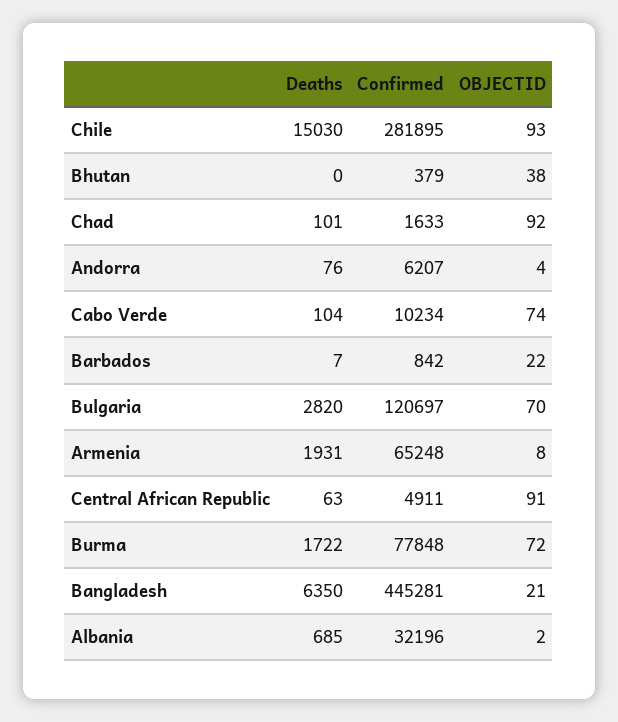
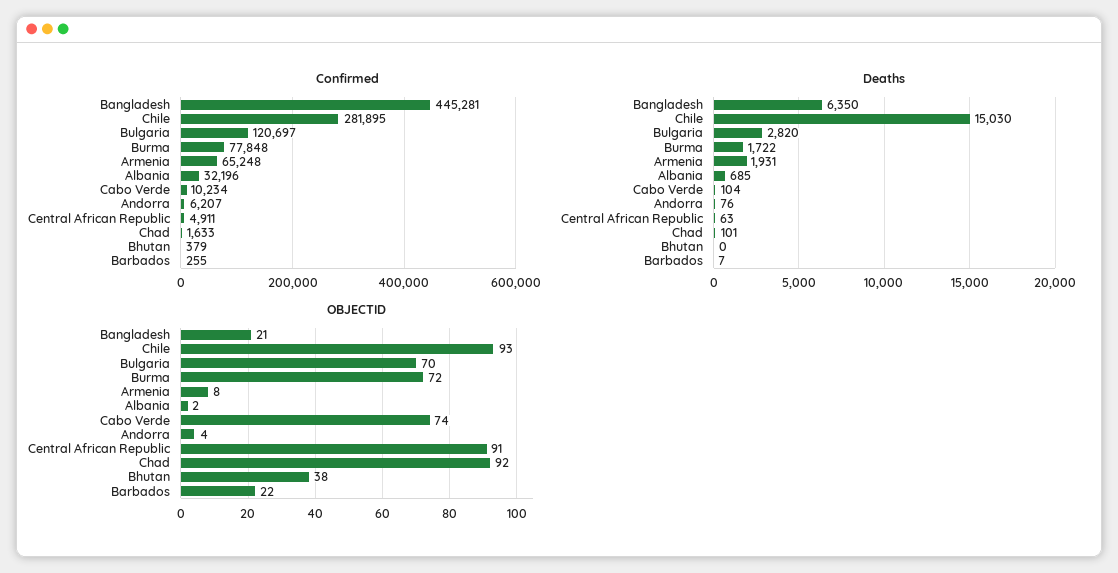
  {
    "Deaths": {
      "Chile": 15030,
      "Bhutan": 0,
      "Chad": 101,
      "Andorra": 76,
      "Cabo Verde": 104,
      "Barbados": 7,
      "Bulgaria": 2820,
      "Armenia": 1931,
      "Central African Republic": 63,
      "Burma": 1722,
      "Bangladesh": 6350,
      "Albania": 685
    },
    "Confirmed": {
      "Chile": 281895,
      "Bhutan": 379,
      "Chad": 1633,
      "Andorra": 6207,
      "Cabo Verde": 10234,
-     "Barbados": 842,
+     "Barbados": 255,
      "Bulgaria": 120697,
      "Armenia": 65248,
      "Central African Republic": 4911,
      "Burma": 77848,
      "Bangladesh": 445281,
      "Albania": 32196
    },
    "OBJECTID": {
      "Chile": 93,
      "Bhutan": 38,
      "Chad": 92,
      "Andorra": 4,
      "Cabo Verde": 74,
      "Barbados": 22,
      "Bulgaria": 70,
      "Armenia": 8,
      "Central African Republic": 91,
      "Burma": 72,
      "Bangladesh": 21,
      "Albania": 2
    }
  }

